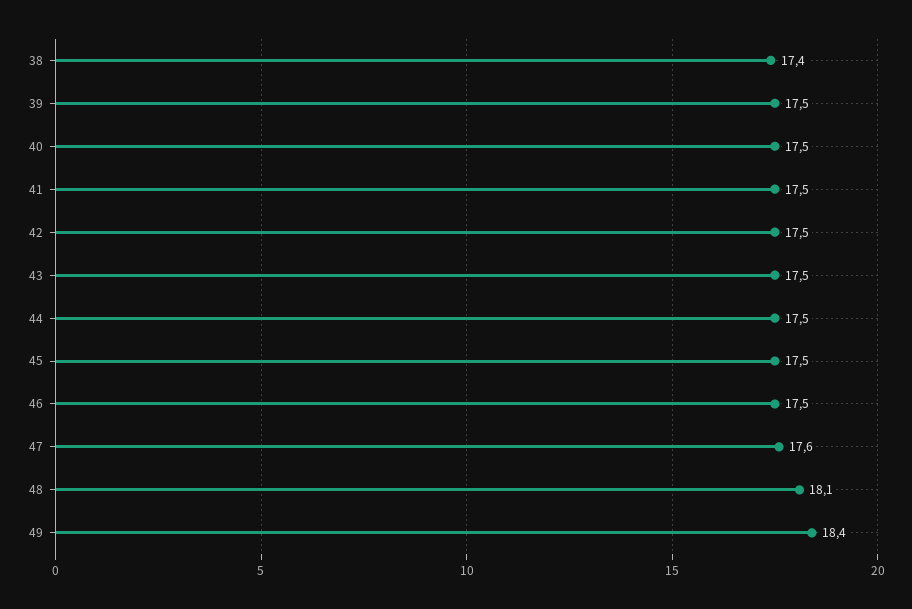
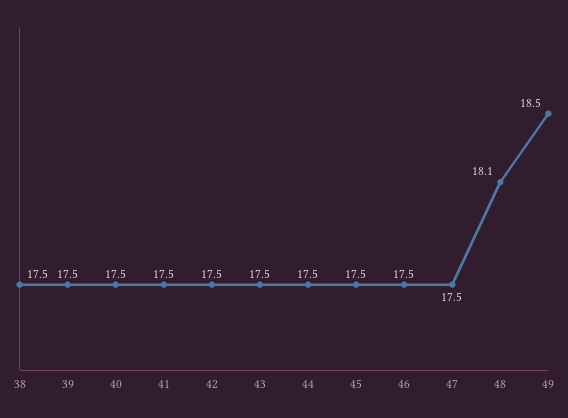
  {
-   "38": 17.4,
+   "38": 17.5,
    "39": 17.5,
    "40": 17.5,
    "41": 17.5,
    "42": 17.5,
    "43": 17.5,
    "44": 17.5,
    "45": 17.5,
    "46": 17.5,
-   "47": 17.6,
+   "47": 17.5,
    "48": 18.1,
-   "49": 18.4
+   "49": 18.5
  }

